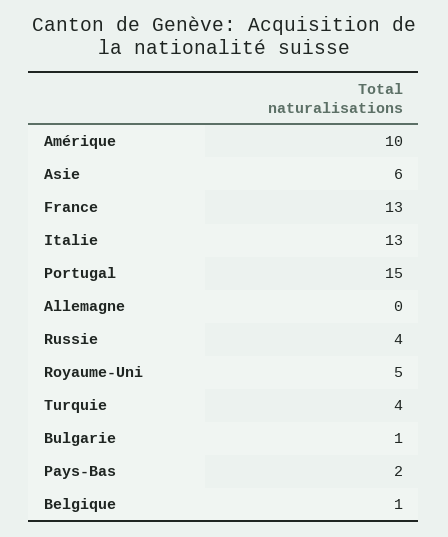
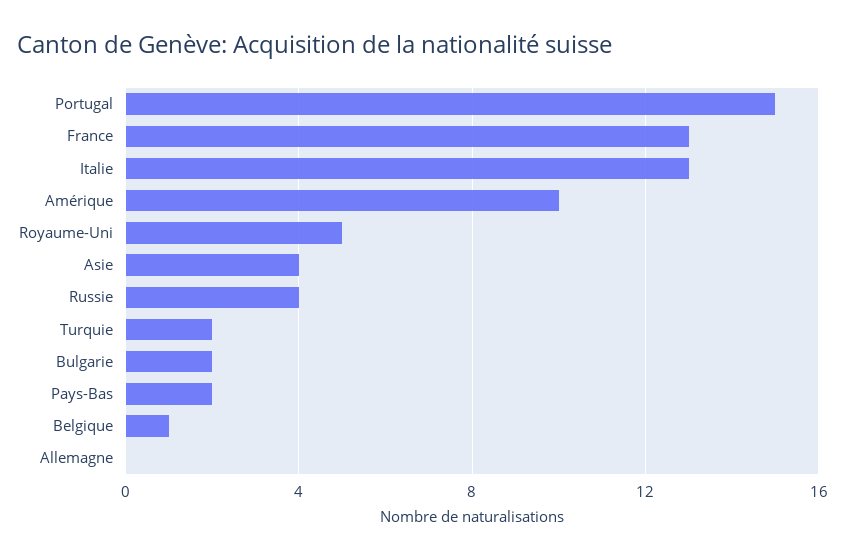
  {
    "Amérique": 10,
-   "Asie": 6,
+   "Asie": 4,
    "France": 13,
    "Italie": 13,
    "Portugal": 15,
    "Allemagne": 0,
    "Russie": 4,
    "Royaume-Uni": 5,
-   "Turquie": 4,
+   "Turquie": 2,
-   "Bulgarie": 1,
+   "Bulgarie": 2,
    "Pays-Bas": 2,
    "Belgique": 1
  }

